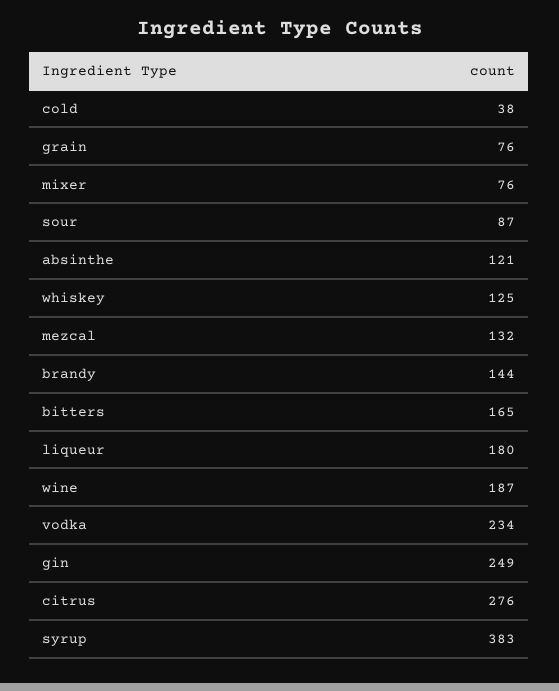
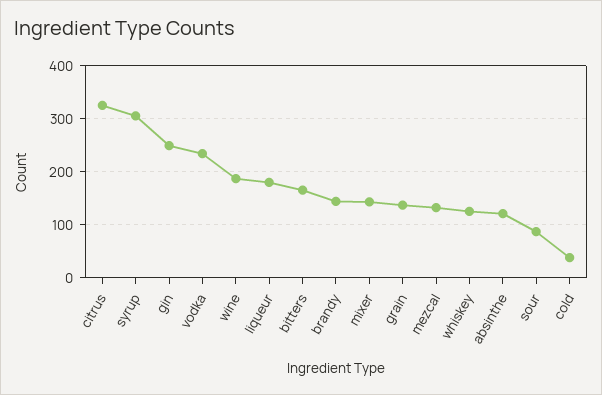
  {
    "cold": 38,
-   "grain": 76,
+   "grain": 140,
-   "mixer": 76,
+   "mixer": 140,
    "sour": 87,
    "absinthe": 121,
    "whiskey": 125,
    "mezcal": 132,
    "brandy": 144,
    "bitters": 165,
    "liqueur": 180,
    "wine": 187,
    "vodka": 234,
    "gin": 249,
-   "citrus": 276,
+   "citrus": 320,
-   "syrup": 383
+   "syrup": 300
  }

